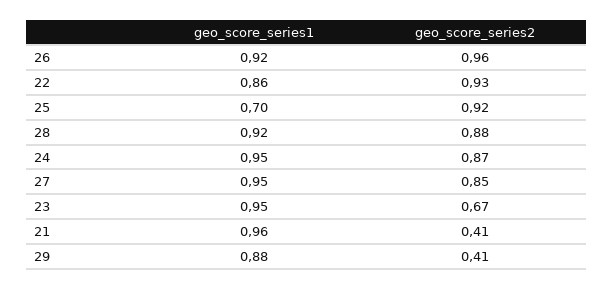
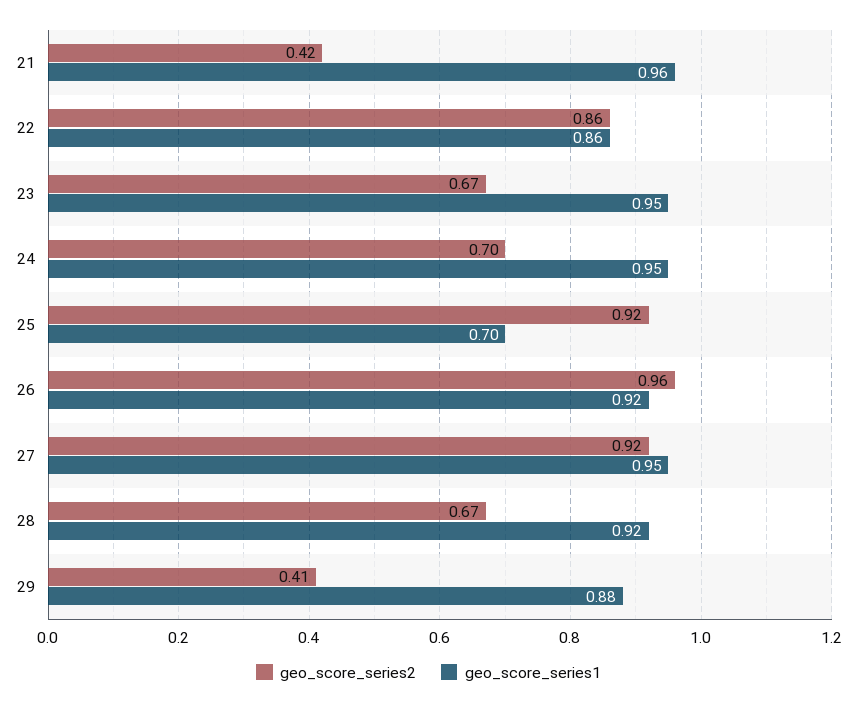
  {
    "geo_score_series1": {
      "26": 0.92,
      "22": 0.86,
      "25": 0.7,
      "28": 0.92,
      "24": 0.95,
      "27": 0.95,
      "23": 0.95,
      "21": 0.96,
      "29": 0.88
    },
    "geo_score_series2": {
      "26": 0.96,
-     "22": 0.93,
+     "22": 0.86,
      "25": 0.92,
-     "28": 0.88,
+     "28": 0.67,
-     "24": 0.87,
+     "24": 0.7,
-     "27": 0.85,
+     "27": 0.92,
      "23": 0.67,
-     "21": 0.41,
+     "21": 0.42,
      "29": 0.41
    }
  }

